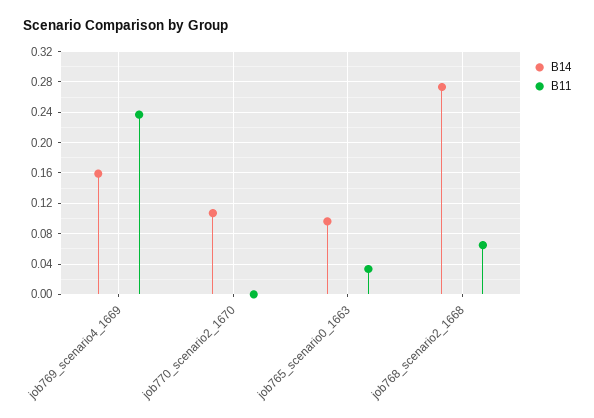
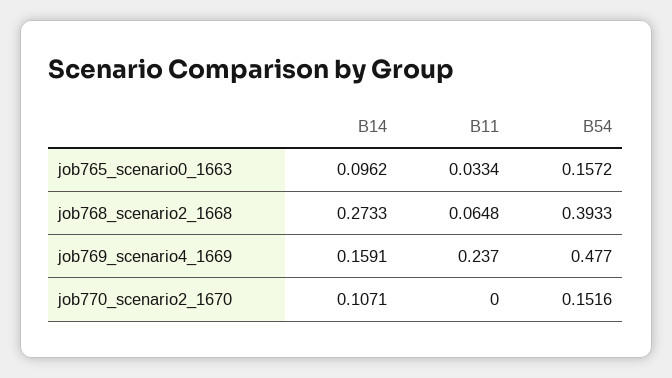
  {
    "B14": {
      "job769_scenario4_1669": 0.1591,
      "job770_scenario2_1670": 0.1071,
      "job765_scenario0_1663": 0.0962,
      "job768_scenario2_1668": 0.2733
    },
    "B11": {
      "job769_scenario4_1669": 0.237,
      "job770_scenario2_1670": 0,
      "job765_scenario0_1663": 0.0334,
      "job768_scenario2_1668": 0.0648
-   }
+   },
+   "B54": {
+     "job765_scenario0_1663": 0.1572,
+     "job768_scenario2_1668": 0.3933,
+     "job769_scenario4_1669": 0.477,
+     "job770_scenario2_1670": 0.1516
+   }
  }

